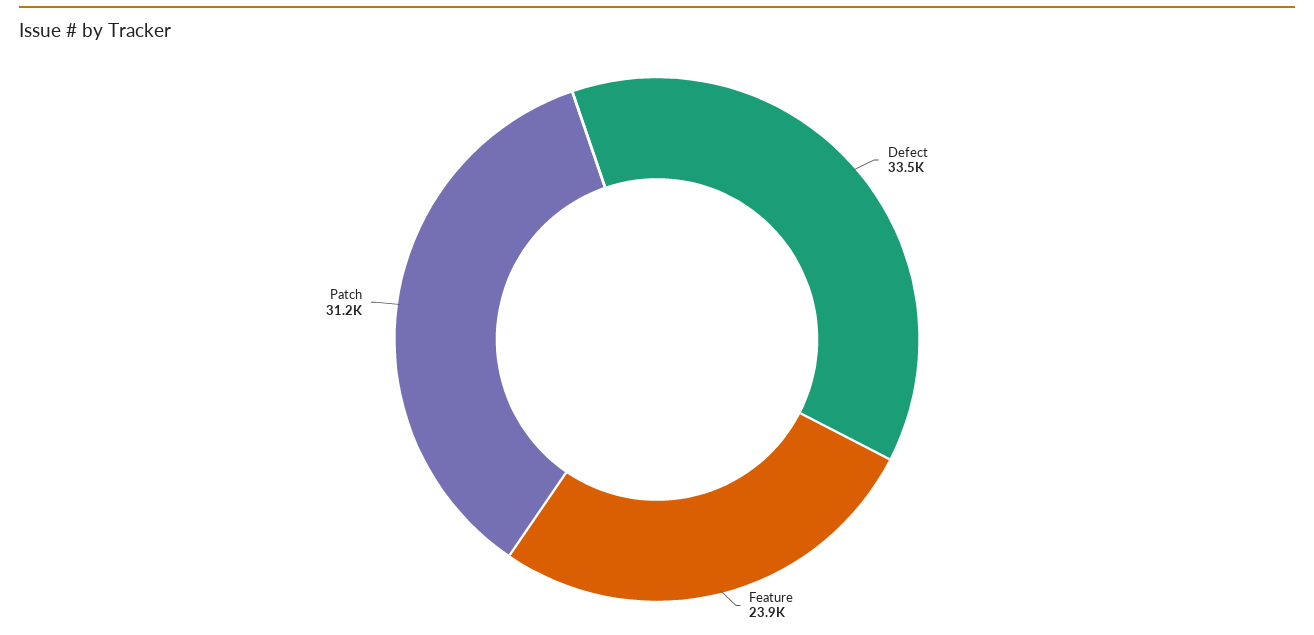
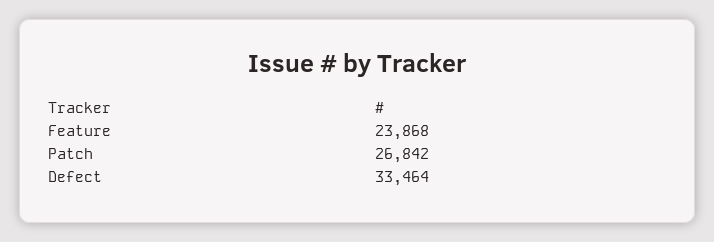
  {
    "Defect": 33464,
    "Feature": 23868,
-   "Patch": 31200
+   "Patch": 26842
  }

